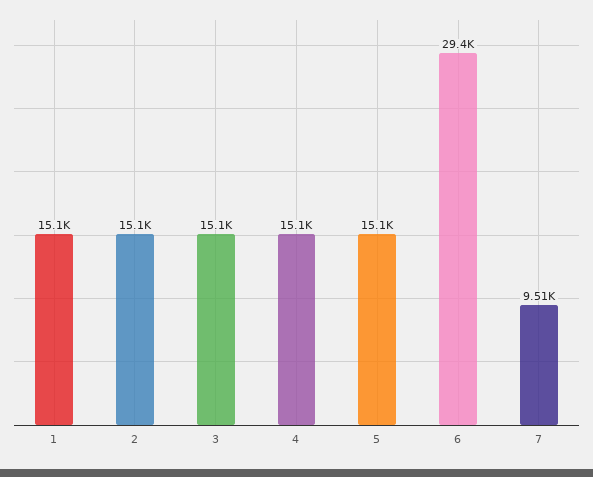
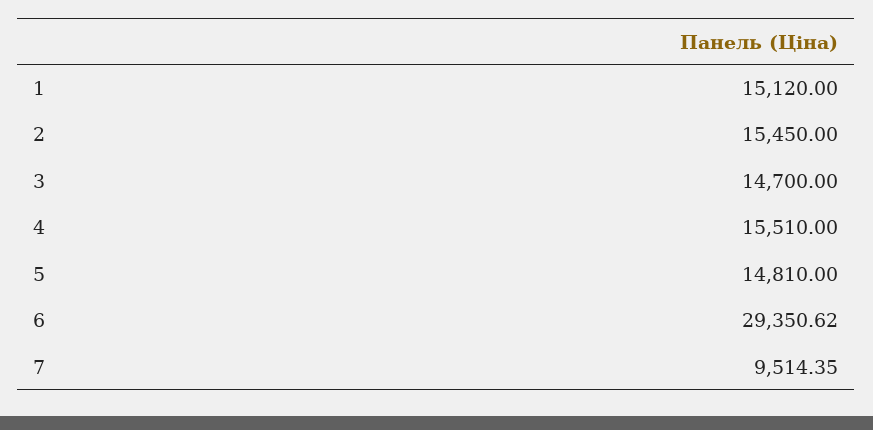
  {
    "1": 15120,
-   "2": 15100,
+   "2": 15450,
-   "3": 15100,
+   "3": 14700,
-   "4": 15100,
+   "4": 15510,
-   "5": 15100,
+   "5": 14810,
    "6": 29350.62,
    "7": 9514.35
  }

